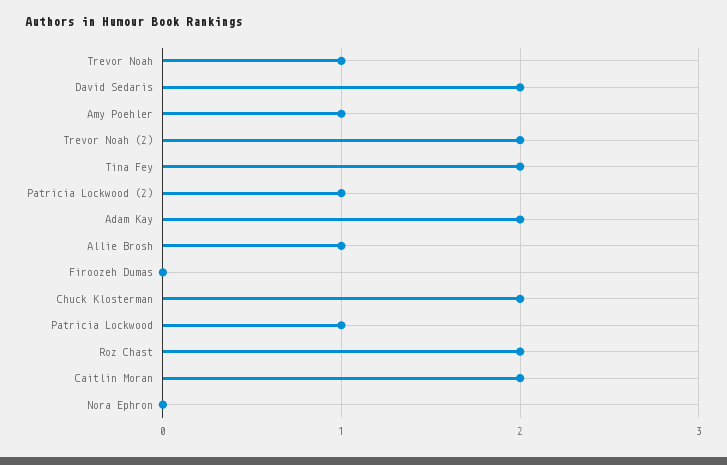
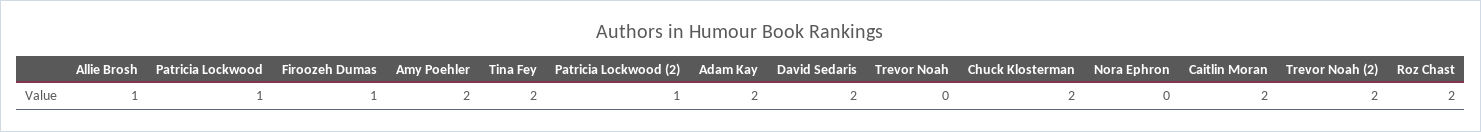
  {
-   "Trevor Noah": 1,
+   "Trevor Noah": 0,
    "David Sedaris": 2,
-   "Amy Poehler": 1,
+   "Amy Poehler": 2,
    "Trevor Noah (2)": 2,
    "Tina Fey": 2,
    "Patricia Lockwood (2)": 1,
    "Adam Kay": 2,
    "Allie Brosh": 1,
-   "Firoozeh Dumas": 0,
+   "Firoozeh Dumas": 1,
    "Chuck Klosterman": 2,
    "Patricia Lockwood": 1,
    "Roz Chast": 2,
    "Caitlin Moran": 2,
    "Nora Ephron": 0
  }

